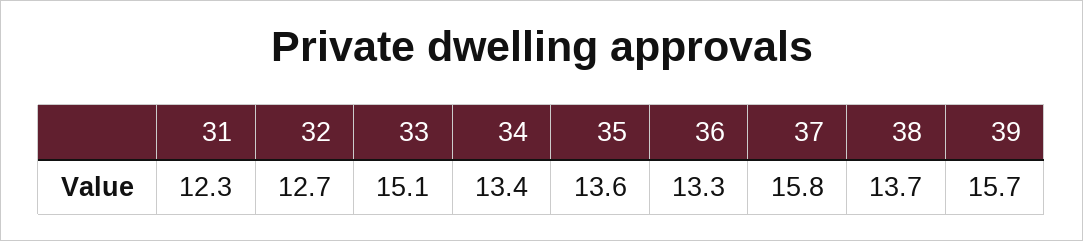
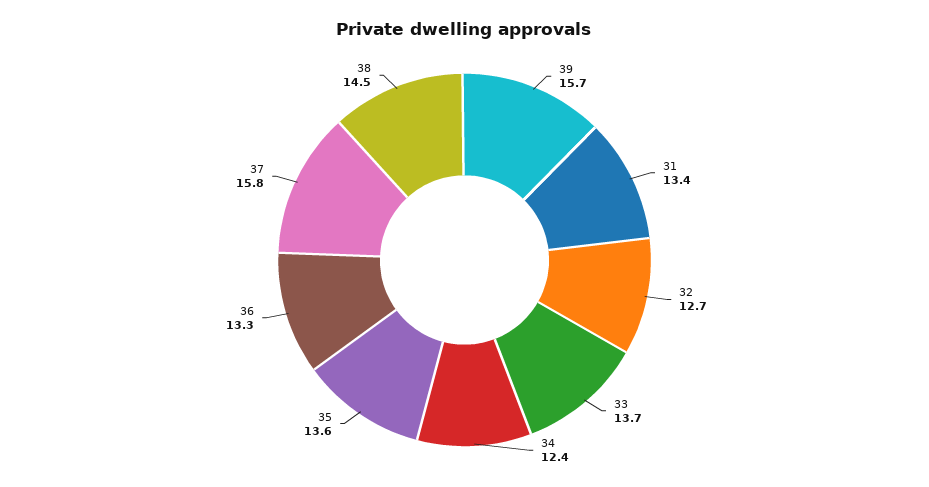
  {
-   "31": 12.3,
+   "31": 13.4,
    "32": 12.7,
-   "33": 15.1,
+   "33": 13.7,
-   "34": 13.4,
+   "34": 12.4,
    "35": 13.6,
    "36": 13.3,
    "37": 15.8,
-   "38": 13.7,
+   "38": 14.5,
    "39": 15.7
  }

